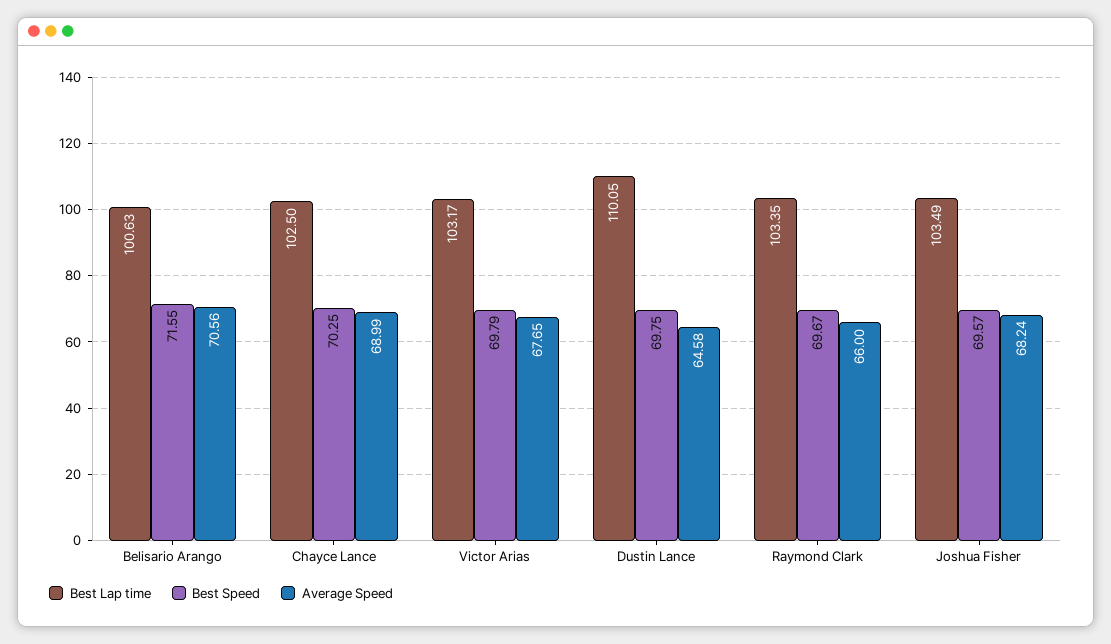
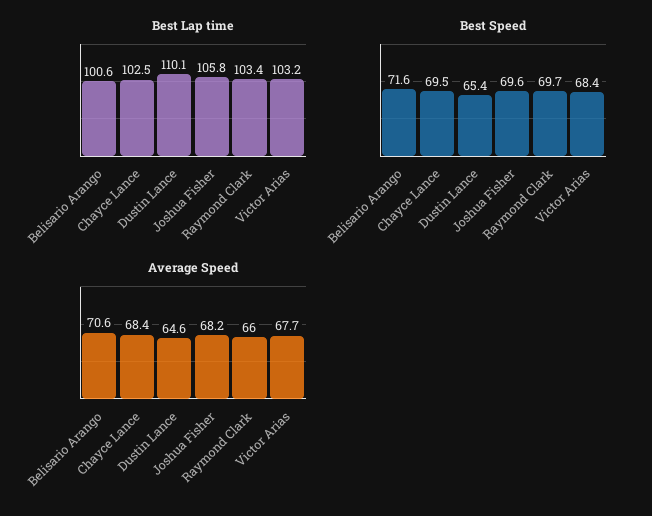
  {
    "Best Lap time": {
      "Belisario Arango": 100.63,
      "Chayce Lance": 102.5,
      "Victor Arias": 103.17,
      "Dustin Lance": 110.05,
      "Raymond Clark": 103.35,
-     "Joshua Fisher": 103.49
+     "Joshua Fisher": 105.8
    },
    "Best Speed": {
      "Belisario Arango": 71.55,
-     "Chayce Lance": 70.25,
+     "Chayce Lance": 69.5,
-     "Victor Arias": 69.79,
+     "Victor Arias": 68.4,
-     "Dustin Lance": 69.75,
+     "Dustin Lance": 65.4,
      "Raymond Clark": 69.67,
      "Joshua Fisher": 69.57
    },
    "Average Speed": {
      "Belisario Arango": 70.56,
-     "Chayce Lance": 68.99,
+     "Chayce Lance": 68.4,
      "Victor Arias": 67.65,
      "Dustin Lance": 64.58,
      "Raymond Clark": 66,
      "Joshua Fisher": 68.24
    }
  }

